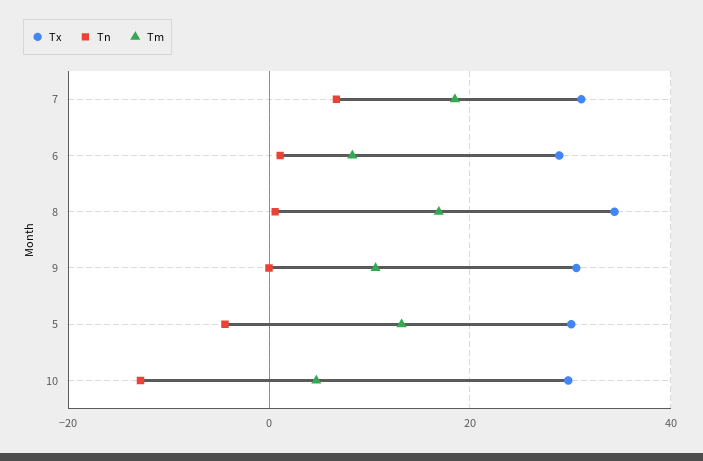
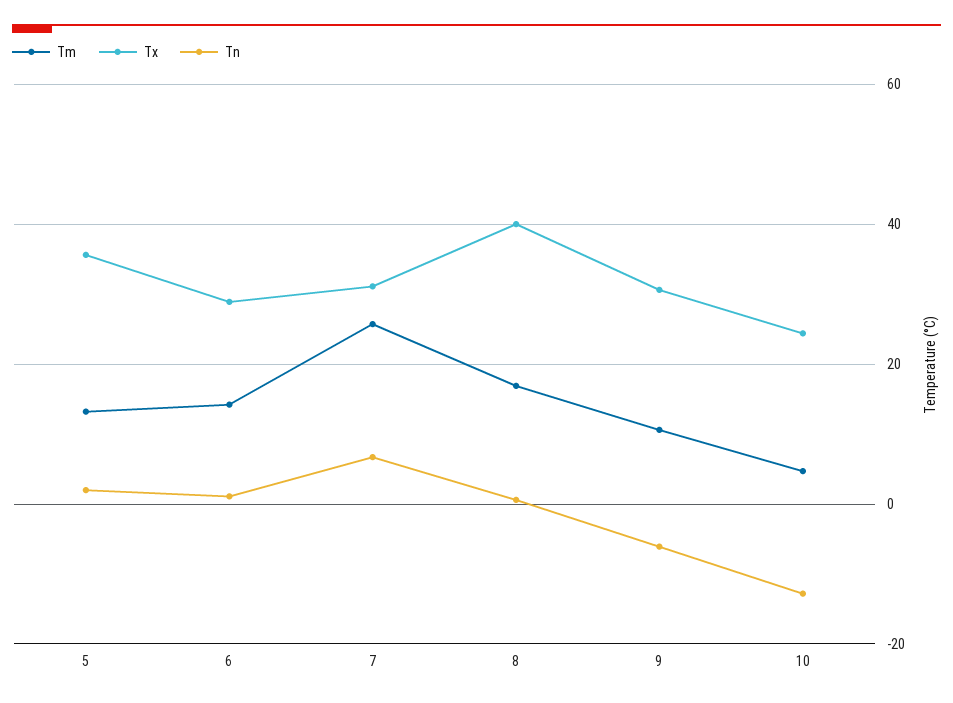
  {
    "Tx": {
      "7": 32,
      "6": 28,
-     "8": 34,
+     "8": 40,
      "9": 30,
-     "5": 30,
+     "5": 36,
-     "10": 30
+     "10": 24
    },
    "Tn": {
      "7": 6,
      "6": 2,
      "8": 0,
-     "9": 0,
+     "9": -6,
-     "5": -4,
+     "5": 2,
      "10": -12
    },
    "Tm": {
-     "7": 18,
+     "7": 26,
-     "6": 8,
+     "6": 14,
      "8": 16,
      "9": 10,
      "5": 14,
      "10": 4
    }
  }

